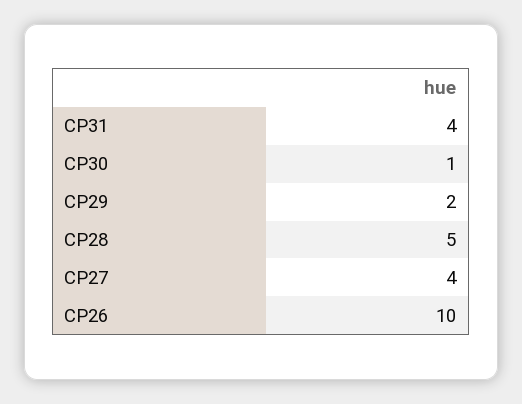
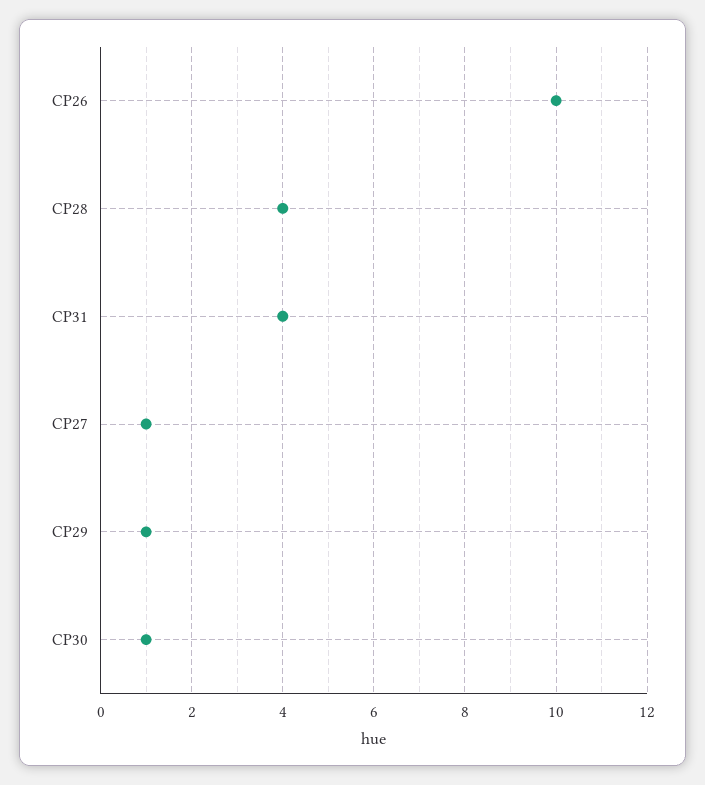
  {
    "CP31": 4,
    "CP30": 1,
-   "CP29": 2,
+   "CP29": 1,
-   "CP28": 5,
+   "CP28": 4,
-   "CP27": 4,
+   "CP27": 1,
    "CP26": 10
  }

